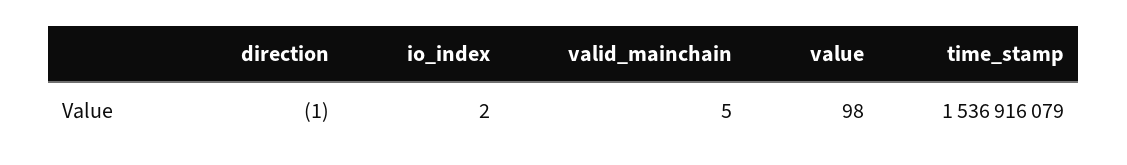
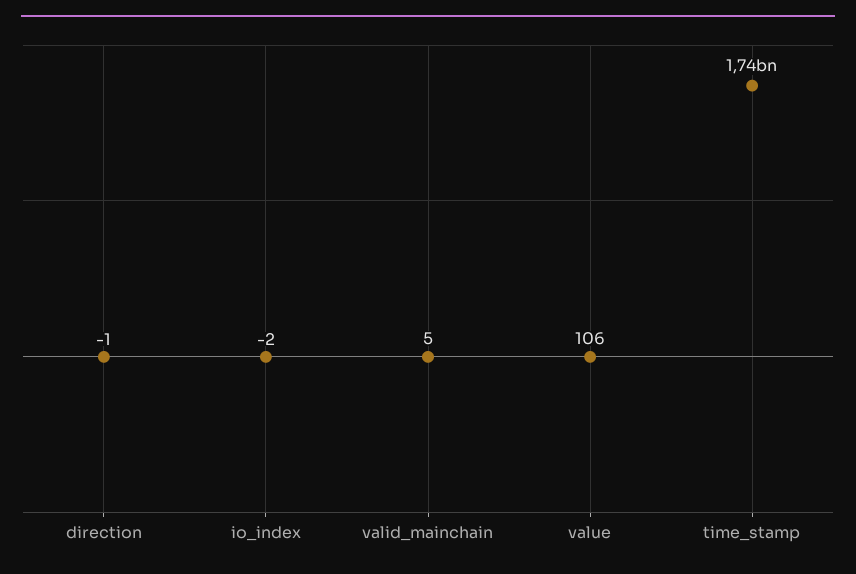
  {
    "direction": -1,
-   "io_index": 2,
+   "io_index": -2,
    "valid_mainchain": 5,
-   "value": 98,
+   "value": 106,
-   "time_stamp": 1536916079
+   "time_stamp": 1740000000
  }

